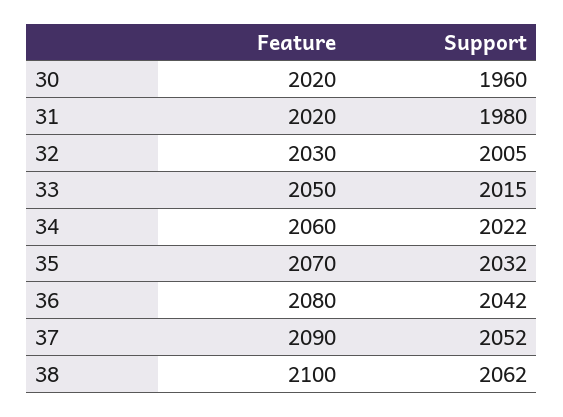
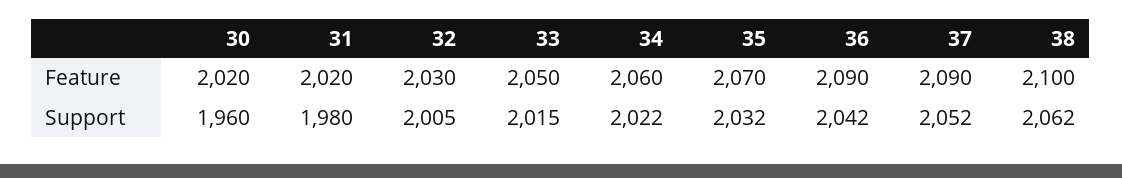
  {
    "Feature": {
      "30": 2020,
      "31": 2020,
      "32": 2030,
      "33": 2050,
      "34": 2060,
      "35": 2070,
-     "36": 2080,
+     "36": 2090,
      "37": 2090,
      "38": 2100
    },
    "Support": {
      "30": 1960,
      "31": 1980,
      "32": 2005,
      "33": 2015,
      "34": 2022,
      "35": 2032,
      "36": 2042,
      "37": 2052,
      "38": 2062
    }
  }

